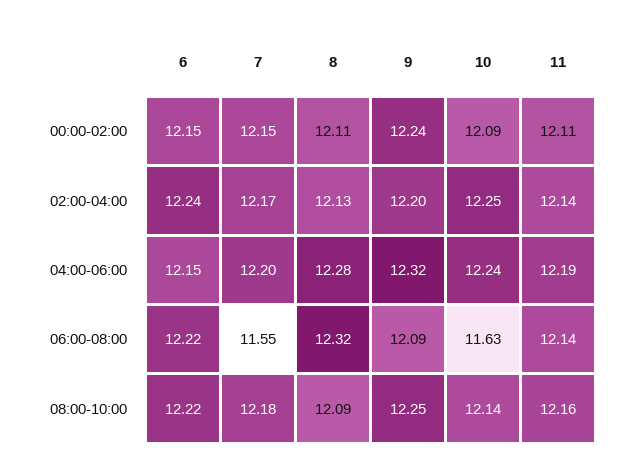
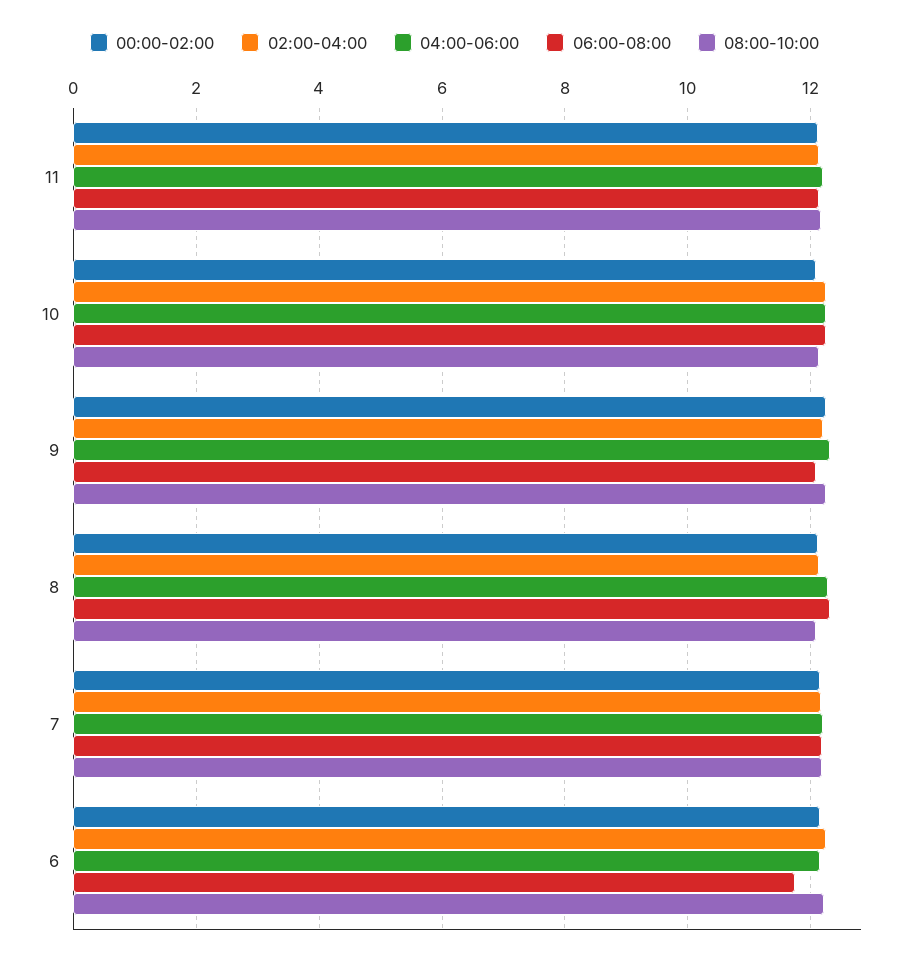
  {
    "00:00-02:00": {
      "6": 12.15,
      "7": 12.15,
      "8": 12.11,
      "9": 12.24,
      "10": 12.09,
      "11": 12.11
    },
    "02:00-04:00": {
      "6": 12.24,
      "7": 12.17,
      "8": 12.13,
      "9": 12.2,
      "10": 12.25,
      "11": 12.14
    },
    "04:00-06:00": {
      "6": 12.15,
      "7": 12.2,
      "8": 12.28,
      "9": 12.32,
      "10": 12.24,
      "11": 12.19
    },
    "06:00-08:00": {
-     "6": 12.22,
+     "6": 11.8,
-     "7": 11.55,
+     "7": 12.2,
      "8": 12.32,
      "9": 12.09,
-     "10": 11.63,
+     "10": 12.2,
      "11": 12.14
    },
    "08:00-10:00": {
      "6": 12.22,
      "7": 12.18,
      "8": 12.09,
      "9": 12.25,
      "10": 12.14,
      "11": 12.16
    }
  }

